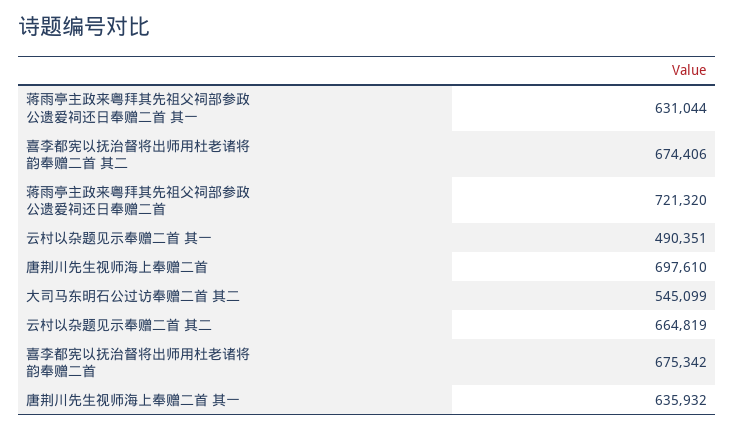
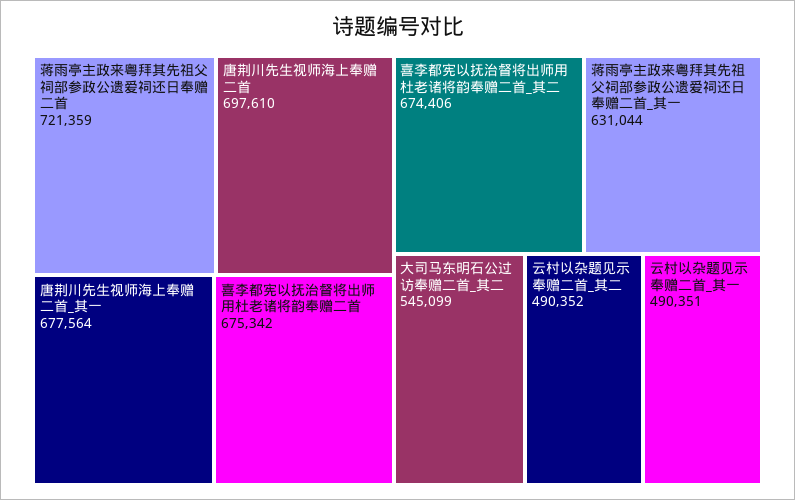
  {
    "蒋雨亭主政来粤拜其先祖父祠部参政公遗爱祠还日奉赠二首 其一": 631044,
    "喜李都宪以抚治督将出师用杜老诸将韵奉赠二首 其二": 674406,
-   "蒋雨亭主政来粤拜其先祖父祠部参政公遗爱祠还日奉赠二首": 721320,
+   "蒋雨亭主政来粤拜其先祖父祠部参政公遗爱祠还日奉赠二首": 721359,
    "云村以杂题见示奉赠二首 其一": 490351,
    "唐荆川先生视师海上奉赠二首": 697610,
    "大司马东明石公过访奉赠二首 其二": 545099,
-   "云村以杂题见示奉赠二首 其二": 664819,
+   "云村以杂题见示奉赠二首 其二": 490352,
    "喜李都宪以抚治督将出师用杜老诸将韵奉赠二首": 675342,
-   "唐荆川先生视师海上奉赠二首 其一": 635932
+   "唐荆川先生视师海上奉赠二首 其一": 677564
  }

